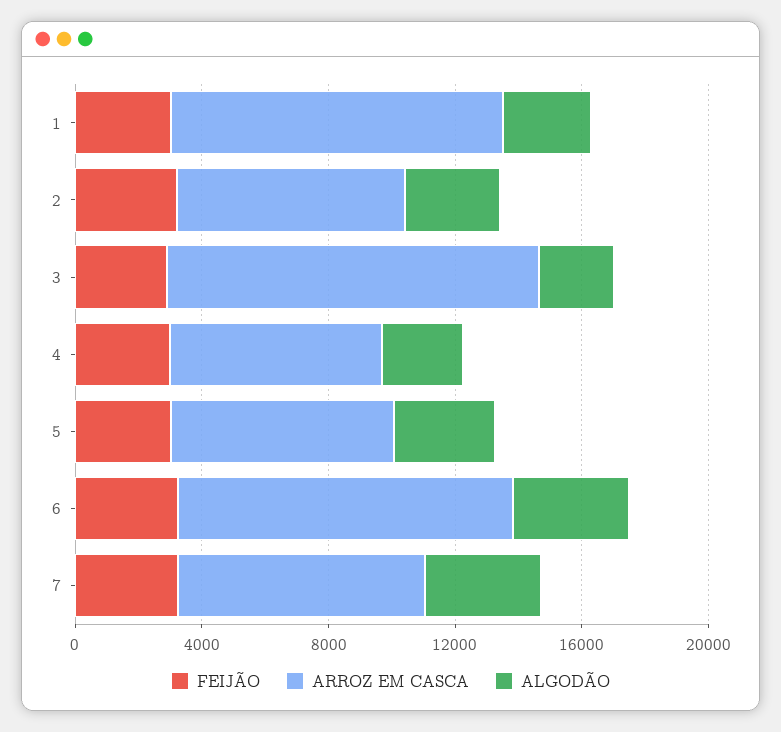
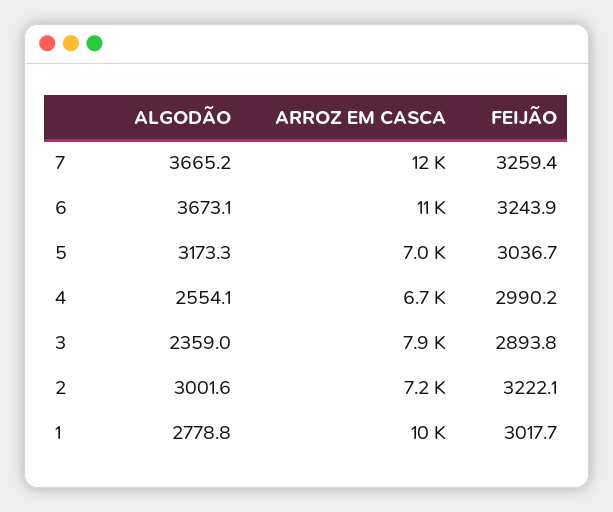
  {
    "FEIJÃO": {
      "1": 3017.7,
      "2": 3222.1,
      "3": 2893.8,
      "4": 2990.2,
      "5": 3036.7,
      "6": 3243.9,
      "7": 3259.4
    },
    "ARROZ EM CASCA": {
      "1": 10000,
      "2": 7200,
-     "3": 12000,
+     "3": 7900,
      "4": 6700,
      "5": 7000,
      "6": 11000,
-     "7": 8000
+     "7": 12000
    },
    "ALGODÃO": {
      "1": 2778.8,
      "2": 3001.6,
      "3": 2359,
      "4": 2554.1,
      "5": 3173.3,
      "6": 3673.1,
      "7": 3665.2
    }
  }

